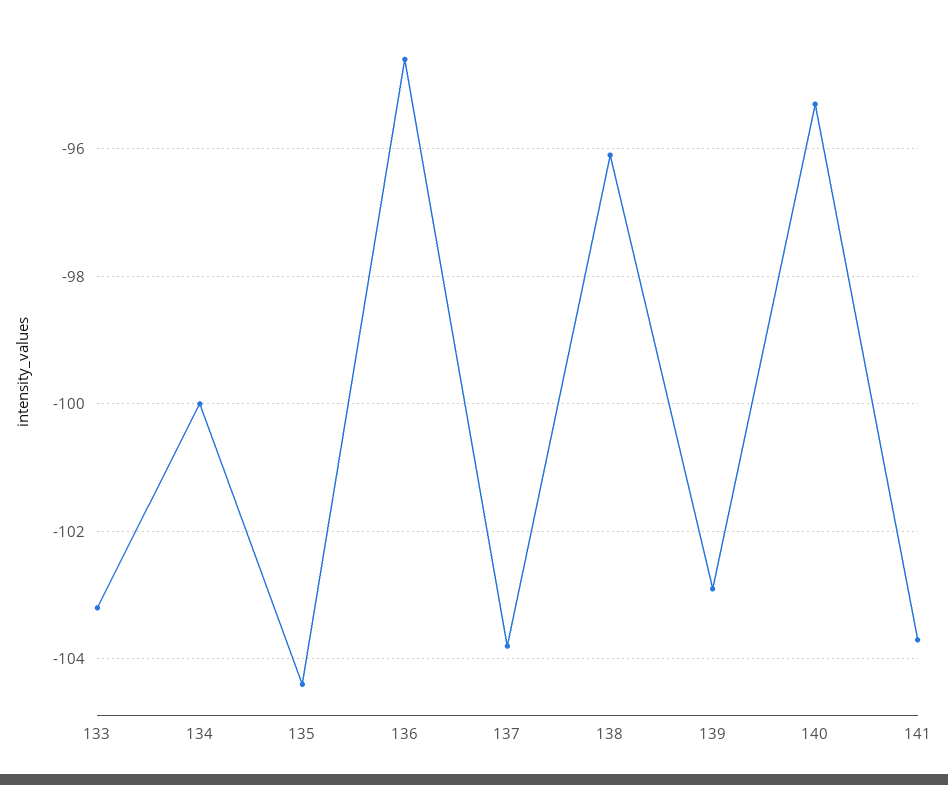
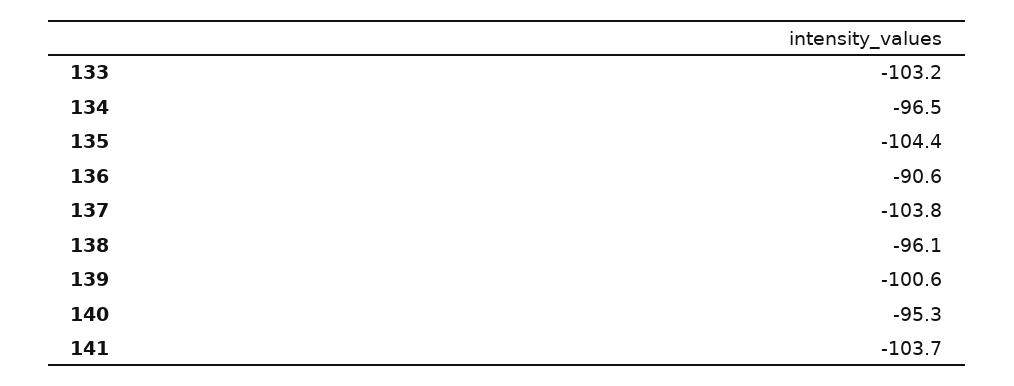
  {
    "133": -103.2,
-   "134": -100,
+   "134": -96.5,
    "135": -104.4,
-   "136": -94.5,
+   "136": -90.6,
    "137": -103.8,
    "138": -96.1,
-   "139": -103,
+   "139": -100.6,
    "140": -95.3,
    "141": -103.7
  }

